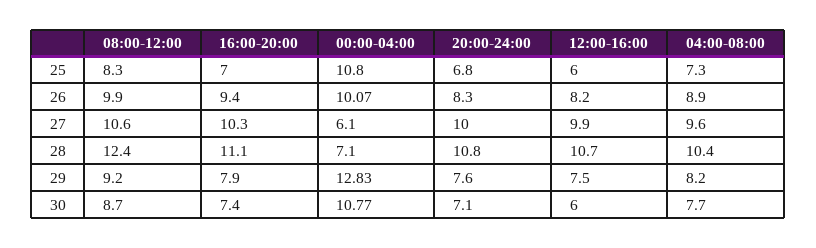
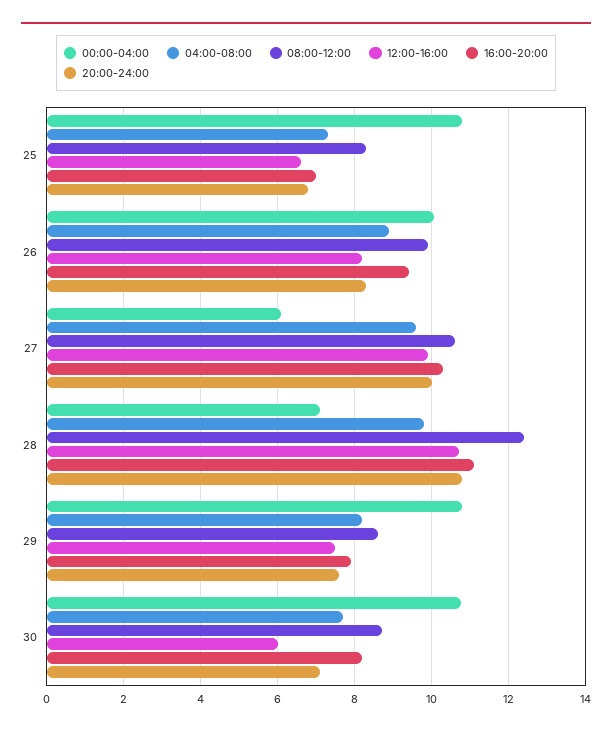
  {
    "08:00-12:00": {
      "25": 8.3,
      "26": 9.9,
      "27": 10.6,
      "28": 12.4,
-     "29": 9.2,
+     "29": 8.6,
      "30": 8.7
    },
    "16:00-20:00": {
      "25": 7,
      "26": 9.4,
      "27": 10.3,
      "28": 11.1,
      "29": 7.9,
-     "30": 7.4
+     "30": 8.2
    },
    "00:00-04:00": {
      "25": 10.8,
      "26": 10.07,
      "27": 6.1,
      "28": 7.1,
-     "29": 12.83,
+     "29": 10.8,
      "30": 10.77
    },
    "20:00-24:00": {
      "25": 6.8,
      "26": 8.3,
      "27": 10,
      "28": 10.8,
      "29": 7.6,
      "30": 7.1
    },
    "12:00-16:00": {
-     "25": 6,
+     "25": 6.6,
      "26": 8.2,
      "27": 9.9,
      "28": 10.7,
      "29": 7.5,
      "30": 6
    },
    "04:00-08:00": {
      "25": 7.3,
      "26": 8.9,
      "27": 9.6,
-     "28": 10.4,
+     "28": 9.8,
      "29": 8.2,
      "30": 7.7
    }
  }

